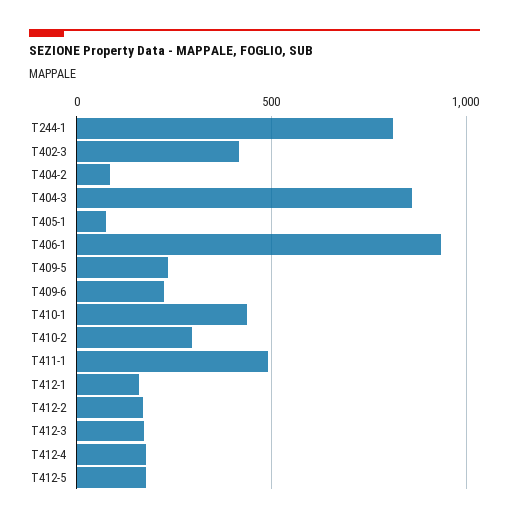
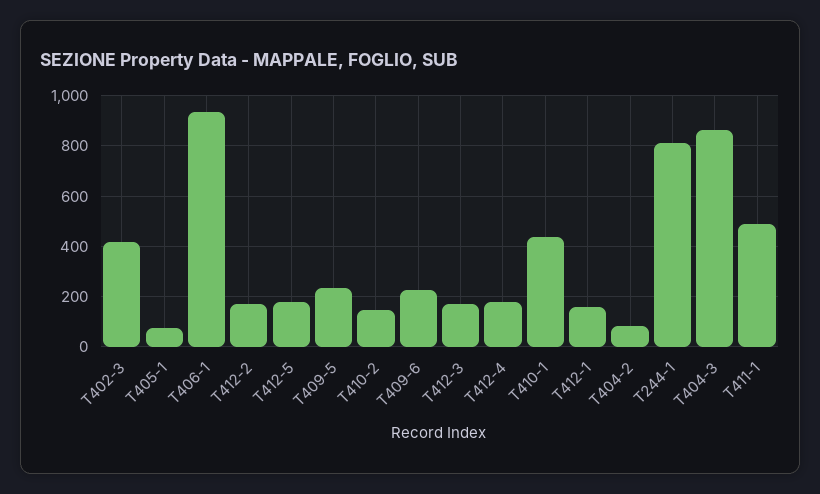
  {
    "T244-1": 800,
    "T402-3": 425,
    "T404-2": 75,
    "T404-3": 850,
    "T405-1": 75,
    "T406-1": 925,
    "T409-5": 225,
    "T409-6": 225,
    "T410-1": 450,
-   "T410-2": 300,
+   "T410-2": 150,
    "T411-1": 500,
    "T412-1": 150,
    "T412-2": 175,
    "T412-3": 175,
    "T412-4": 175,
    "T412-5": 175
  }

